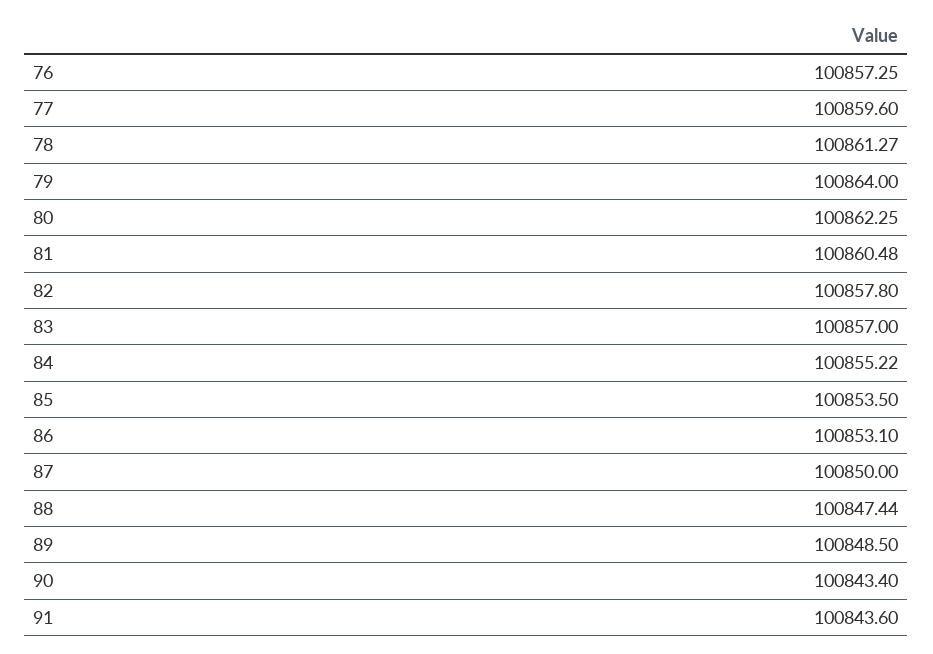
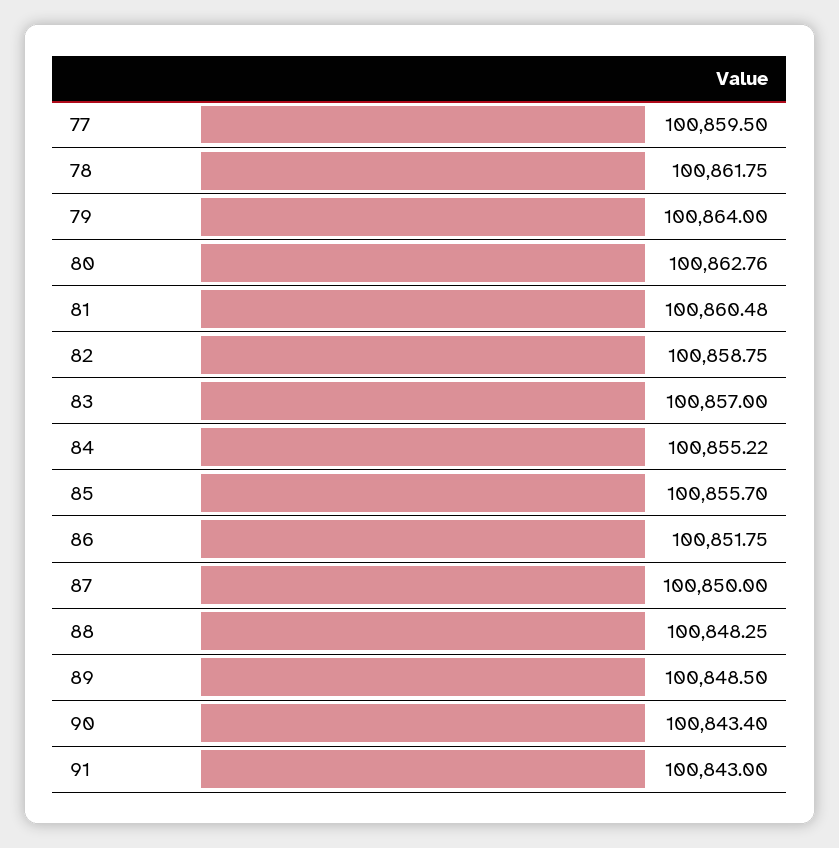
  {
-   "76": 100857.25,
-   "77": 100859.6,
+   "77": 100859.5,
-   "78": 100861.27,
+   "78": 100861.75,
    "79": 100864,
-   "80": 100862.25,
+   "80": 100862.76,
    "81": 100860.48,
-   "82": 100857.8,
+   "82": 100858.75,
    "83": 100857,
    "84": 100855.22,
-   "85": 100853.5,
+   "85": 100855.7,
-   "86": 100853.1,
+   "86": 100851.75,
    "87": 100850,
-   "88": 100847.44,
+   "88": 100848.25,
    "89": 100848.5,
    "90": 100843.4,
-   "91": 100843.6
+   "91": 100843
  }

